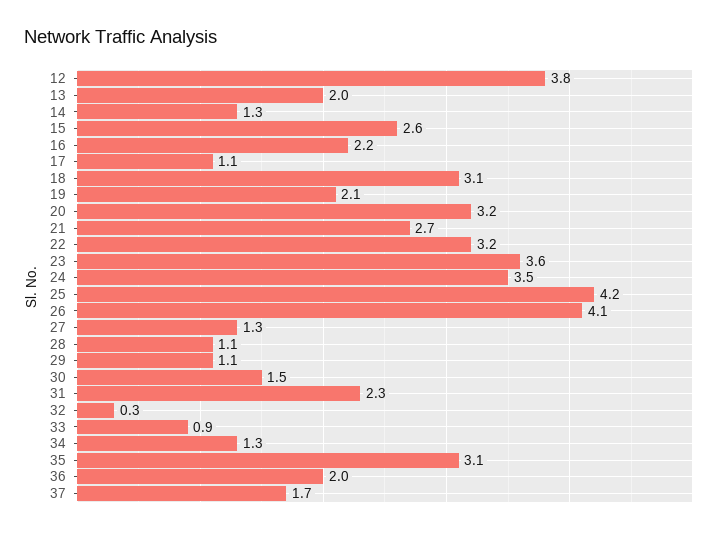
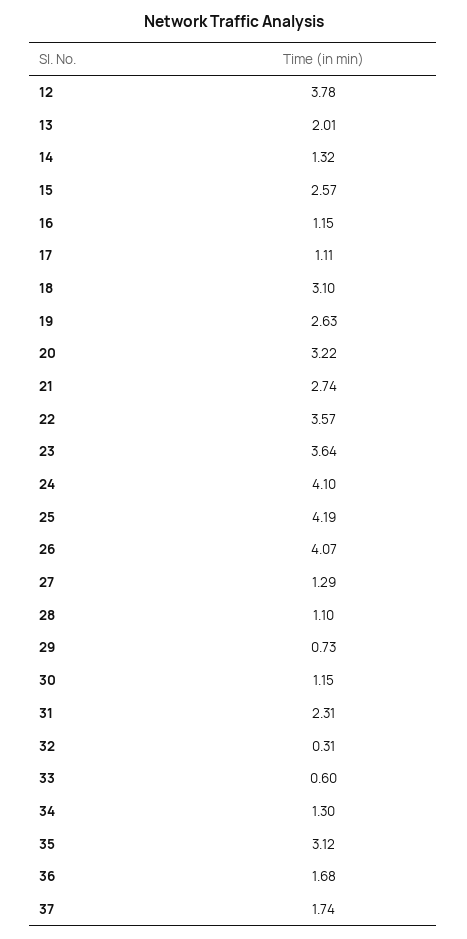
  {
    "12": 3.78,
    "13": 2.01,
    "14": 1.32,
    "15": 2.57,
-   "16": 2.2,
+   "16": 1.15,
    "17": 1.11,
    "18": 3.1,
-   "19": 2.1,
+   "19": 2.63,
    "20": 3.22,
    "21": 2.74,
-   "22": 3.2,
+   "22": 3.57,
    "23": 3.64,
-   "24": 3.5,
+   "24": 4.1,
    "25": 4.19,
    "26": 4.07,
    "27": 1.29,
    "28": 1.1,
-   "29": 1.1,
+   "29": 0.73,
-   "30": 1.5,
+   "30": 1.15,
    "31": 2.31,
    "32": 0.31,
-   "33": 0.9,
+   "33": 0.6,
    "34": 1.3,
    "35": 3.12,
-   "36": 2,
+   "36": 1.68,
    "37": 1.74
  }

